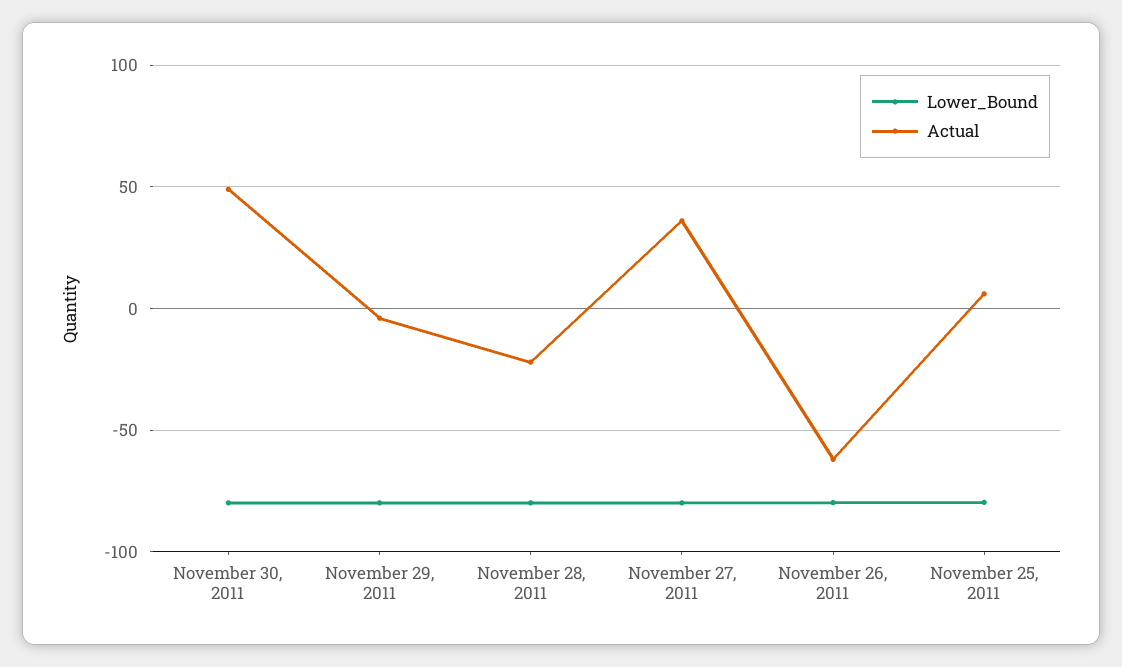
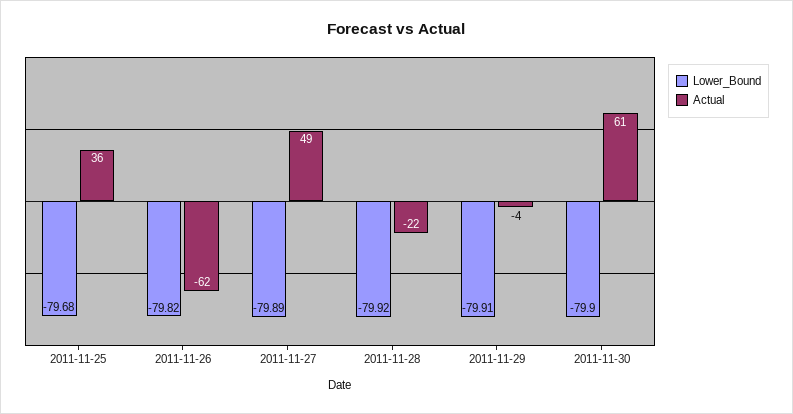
  {
    "Lower_Bound": {
      "November 30, 2011": -79.9,
      "November 29, 2011": -79.91,
      "November 28, 2011": -79.92,
      "November 27, 2011": -79.89,
      "November 26, 2011": -79.82,
      "November 25, 2011": -79.68
    },
    "Actual": {
-     "November 30, 2011": 50,
+     "November 30, 2011": 61,
      "November 29, 2011": -4,
      "November 28, 2011": -22,
-     "November 27, 2011": 35,
+     "November 27, 2011": 49,
      "November 26, 2011": -62,
-     "November 25, 2011": 5
+     "November 25, 2011": 36
    }
  }

